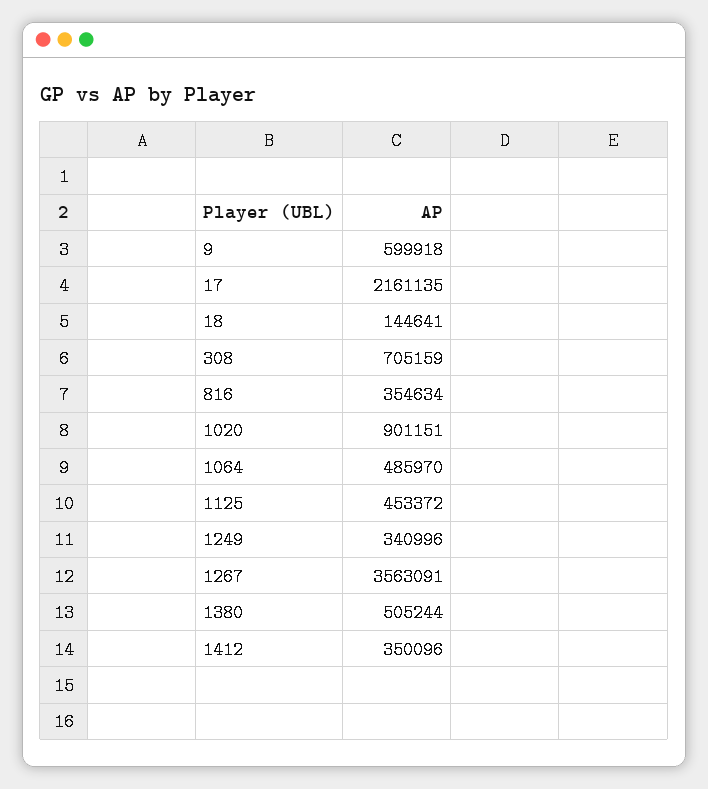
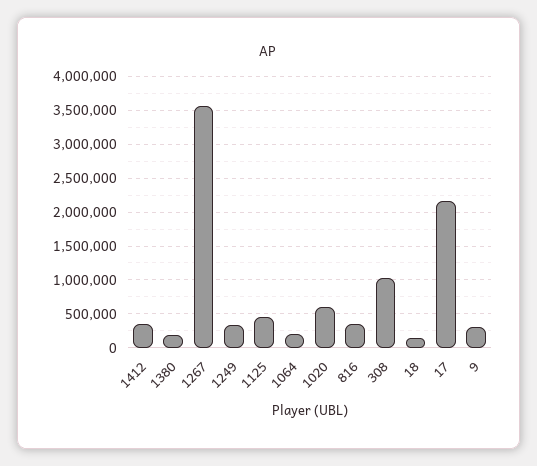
  {
-   "9": 599918,
+   "9": 300000,
    "17": 2161135,
    "18": 144641,
-   "308": 705159,
+   "308": 1000000,
    "816": 354634,
-   "1020": 901151,
+   "1020": 600000,
-   "1064": 485970,
+   "1064": 200000,
    "1125": 453372,
    "1249": 340996,
    "1267": 3563091,
-   "1380": 505244,
+   "1380": 200000,
    "1412": 350096
  }

